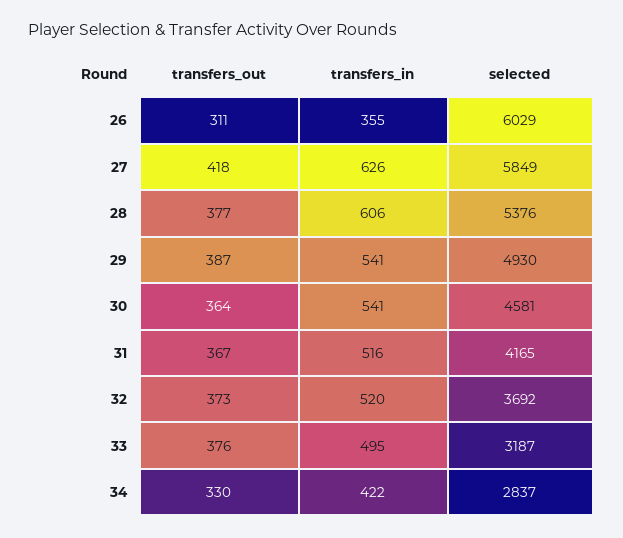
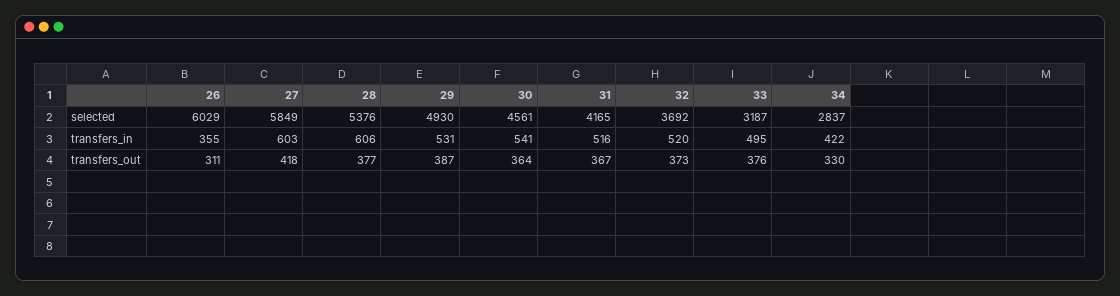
  {
    "transfers_out": {
      "26": 311,
      "27": 418,
      "28": 377,
      "29": 387,
      "30": 364,
      "31": 367,
      "32": 373,
      "33": 376,
      "34": 330
    },
    "transfers_in": {
      "26": 355,
-     "27": 626,
+     "27": 603,
      "28": 606,
-     "29": 541,
+     "29": 531,
      "30": 541,
      "31": 516,
      "32": 520,
      "33": 495,
      "34": 422
    },
    "selected": {
      "26": 6029,
      "27": 5849,
      "28": 5376,
      "29": 4930,
-     "30": 4581,
+     "30": 4561,
      "31": 4165,
      "32": 3692,
      "33": 3187,
      "34": 2837
    }
  }

